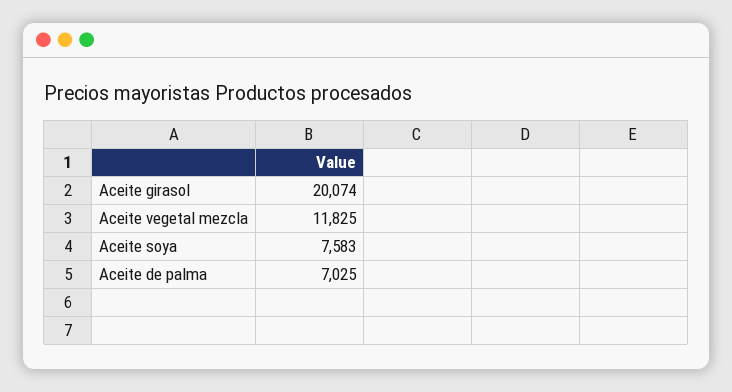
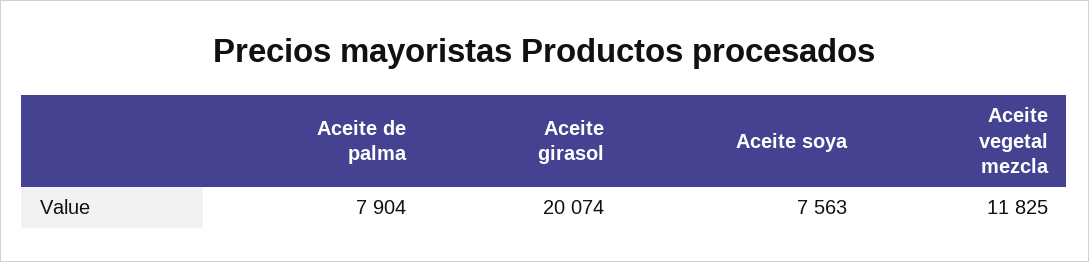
  {
    "Aceite girasol": 20074,
    "Aceite vegetal mezcla": 11825,
-   "Aceite soya": 7583,
+   "Aceite soya": 7563,
-   "Aceite de palma": 7025
+   "Aceite de palma": 7904
  }

